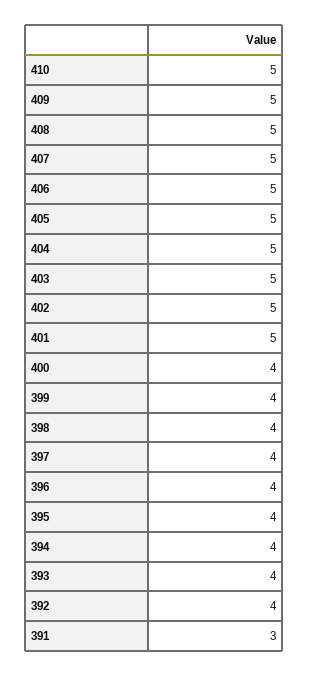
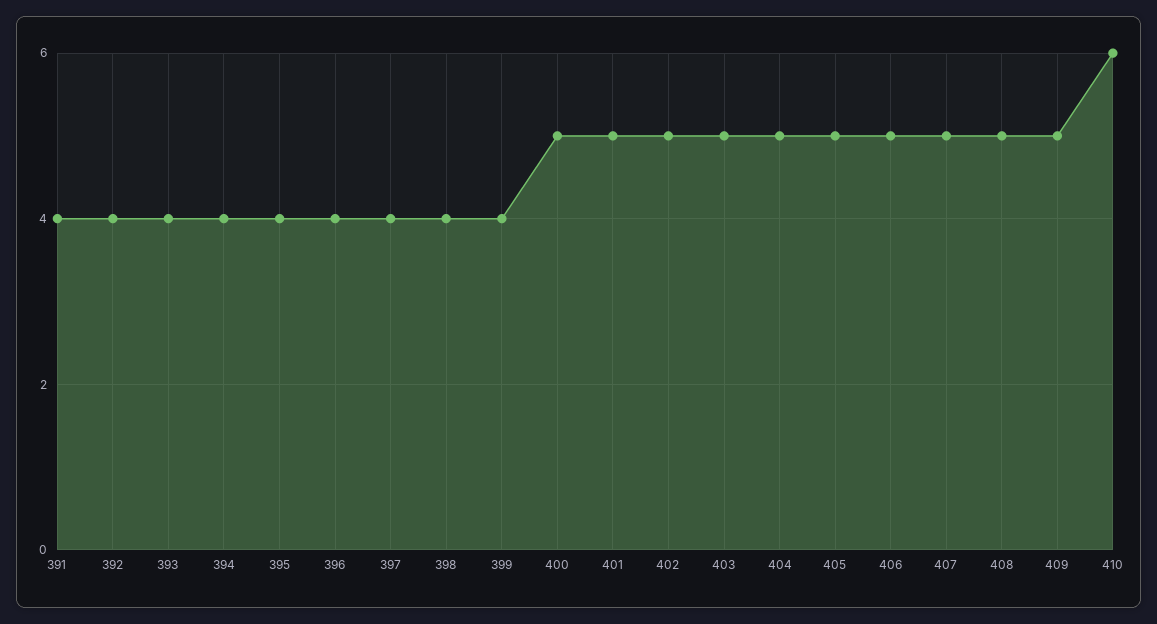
  {
-   "410": 5,
+   "410": 6,
    "409": 5,
    "408": 5,
    "407": 5,
    "406": 5,
    "405": 5,
    "404": 5,
    "403": 5,
    "402": 5,
    "401": 5,
-   "400": 4,
+   "400": 5,
    "399": 4,
    "398": 4,
    "397": 4,
    "396": 4,
    "395": 4,
    "394": 4,
    "393": 4,
    "392": 4,
-   "391": 3
+   "391": 4
  }

